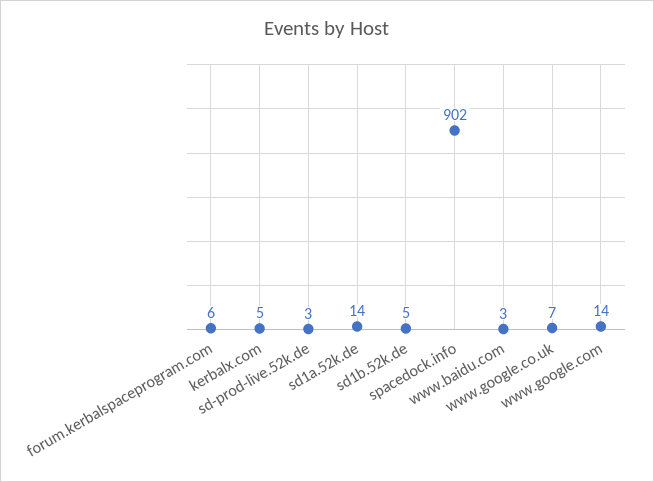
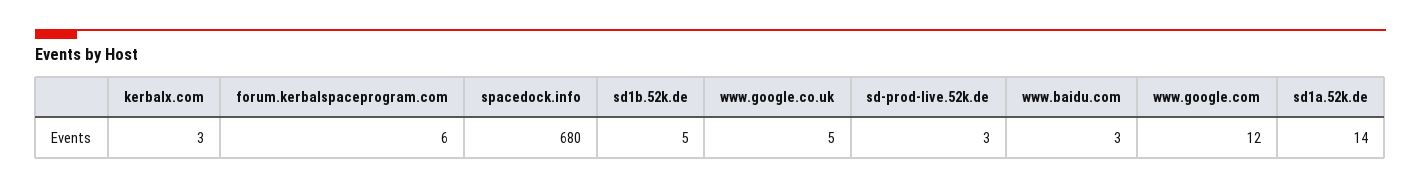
  {
    "forum.kerbalspaceprogram.com": 6,
-   "kerbalx.com": 5,
+   "kerbalx.com": 3,
    "sd-prod-live.52k.de": 3,
    "sd1a.52k.de": 14,
    "sd1b.52k.de": 5,
-   "spacedock.info": 902,
+   "spacedock.info": 680,
    "www.baidu.com": 3,
-   "www.google.co.uk": 7,
+   "www.google.co.uk": 5,
-   "www.google.com": 14
+   "www.google.com": 12
  }

